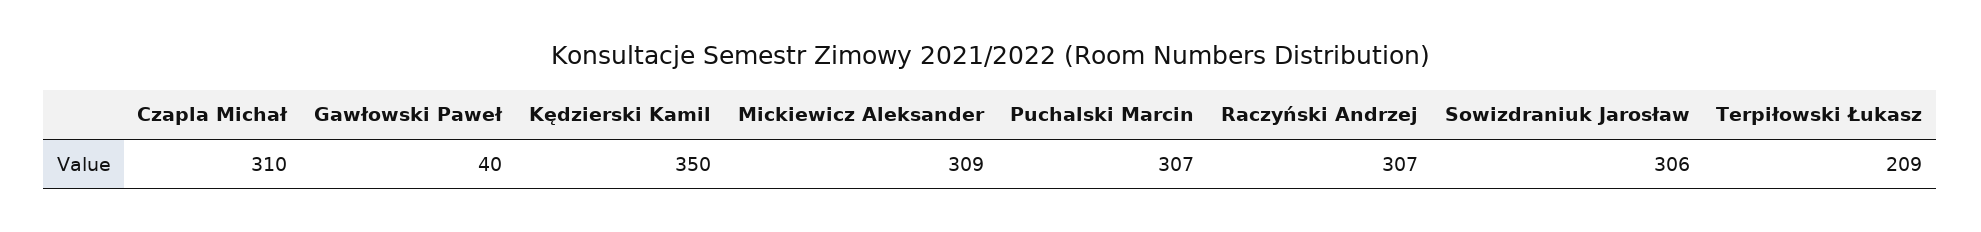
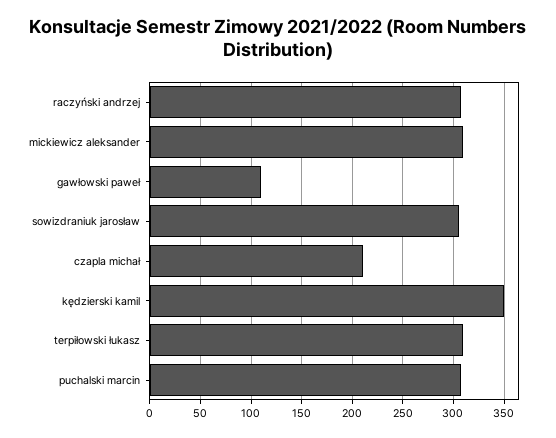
  {
-   "Czapla Michał": 310,
+   "Czapla Michał": 210,
-   "Gawłowski Paweł": 40,
+   "Gawłowski Paweł": 110,
    "Kędzierski Kamil": 350,
    "Mickiewicz Aleksander": 309,
    "Puchalski Marcin": 307,
    "Raczyński Andrzej": 307,
    "Sowizdraniuk Jarosław": 306,
-   "Terpiłowski Łukasz": 209
+   "Terpiłowski Łukasz": 310
  }

